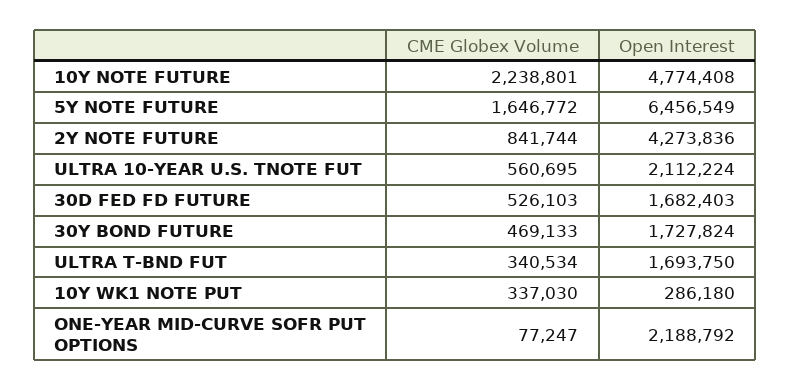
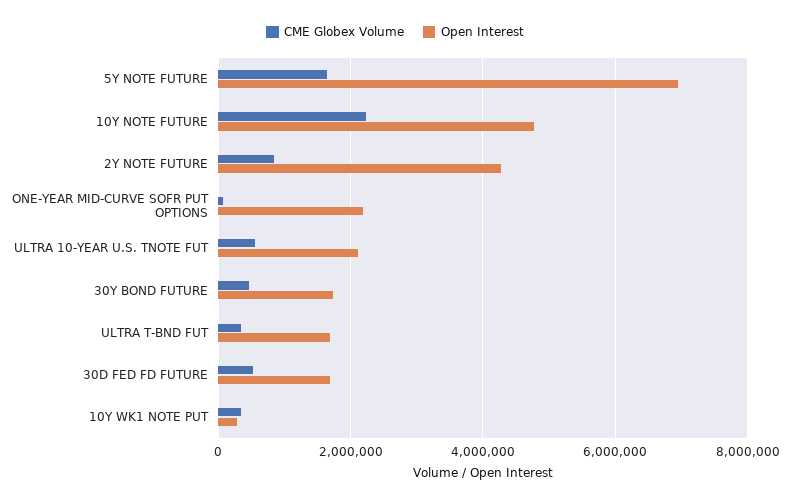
  {
    "CME Globex Volume": {
      "10Y NOTE FUTURE": 2238801,
      "5Y NOTE FUTURE": 1646772,
      "2Y NOTE FUTURE": 841744,
      "ULTRA 10-YEAR U.S. TNOTE FUT": 560695,
      "30D FED FD FUTURE": 526103,
      "30Y BOND FUTURE": 469133,
      "ULTRA T-BND FUT": 340534,
      "10Y WK1 NOTE PUT": 337030,
      "ONE-YEAR MID-CURVE SOFR PUT OPTIONS": 77247
    },
    "Open Interest": {
      "10Y NOTE FUTURE": 4774408,
-     "5Y NOTE FUTURE": 6456549,
+     "5Y NOTE FUTURE": 7000000,
      "2Y NOTE FUTURE": 4273836,
      "ULTRA 10-YEAR U.S. TNOTE FUT": 2112224,
      "30D FED FD FUTURE": 1682403,
      "30Y BOND FUTURE": 1727824,
      "ULTRA T-BND FUT": 1693750,
      "10Y WK1 NOTE PUT": 286180,
      "ONE-YEAR MID-CURVE SOFR PUT OPTIONS": 2188792
    }
  }

